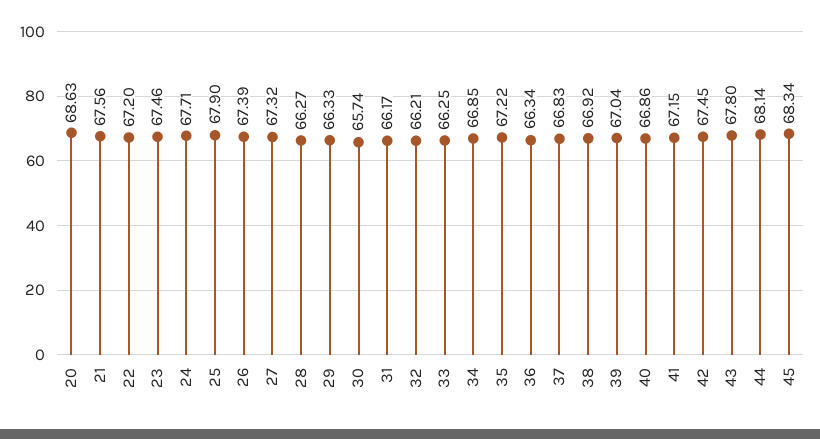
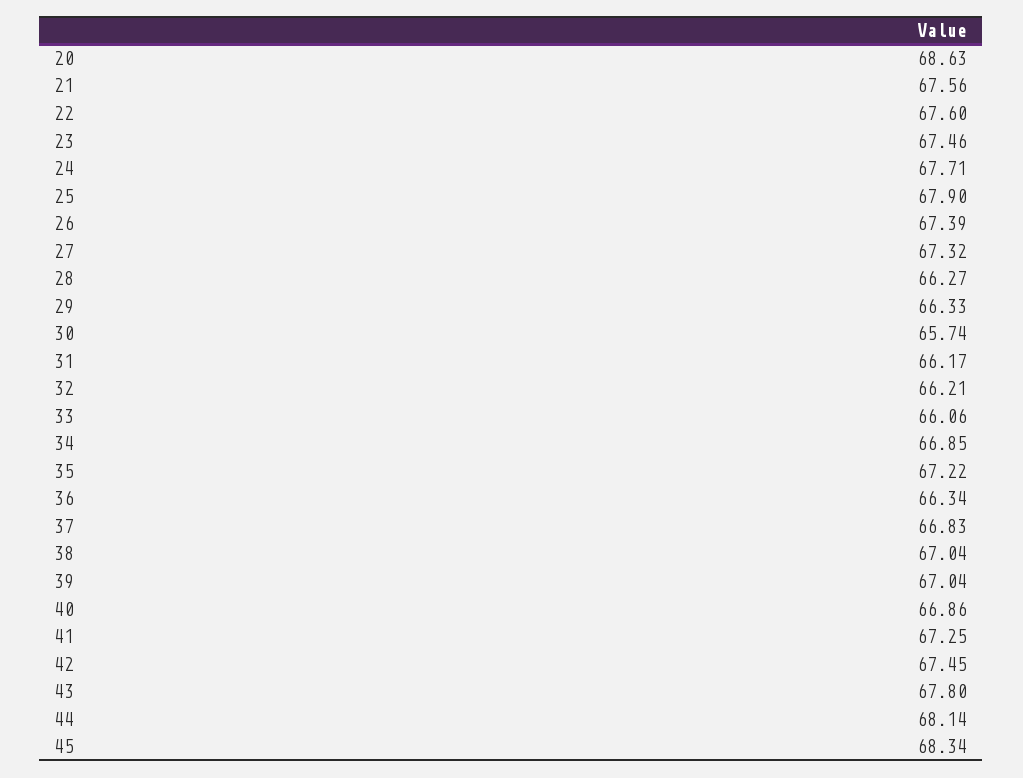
  {
    "20": 68.63,
    "21": 67.56,
-   "22": 67.2,
+   "22": 67.6,
    "23": 67.46,
    "24": 67.71,
    "25": 67.9,
    "26": 67.39,
    "27": 67.32,
    "28": 66.27,
    "29": 66.33,
    "30": 65.74,
    "31": 66.17,
    "32": 66.21,
-   "33": 66.25,
+   "33": 66.06,
    "34": 66.85,
    "35": 67.22,
    "36": 66.34,
    "37": 66.83,
-   "38": 66.92,
+   "38": 67.04,
    "39": 67.04,
    "40": 66.86,
-   "41": 67.15,
+   "41": 67.25,
    "42": 67.45,
    "43": 67.8,
    "44": 68.14,
    "45": 68.34
  }

